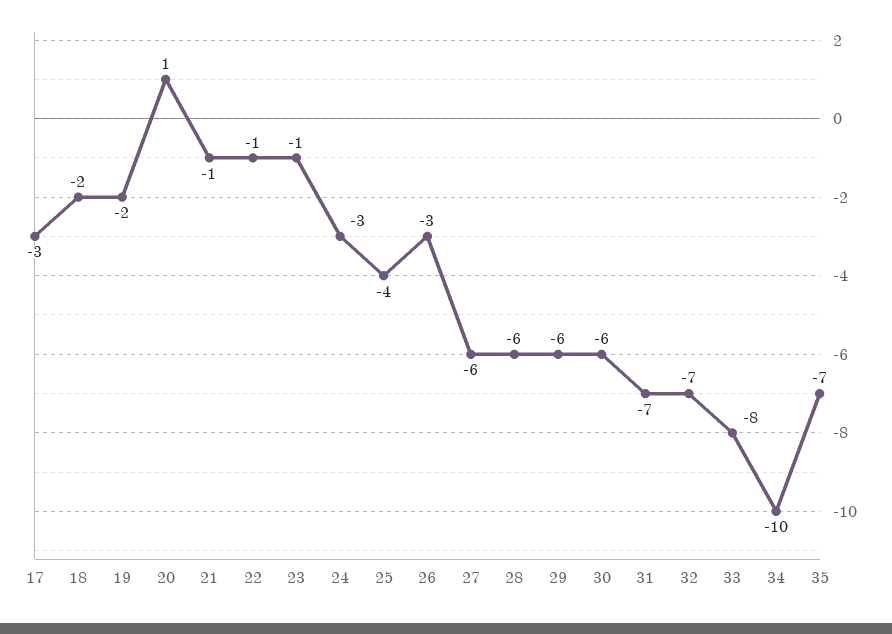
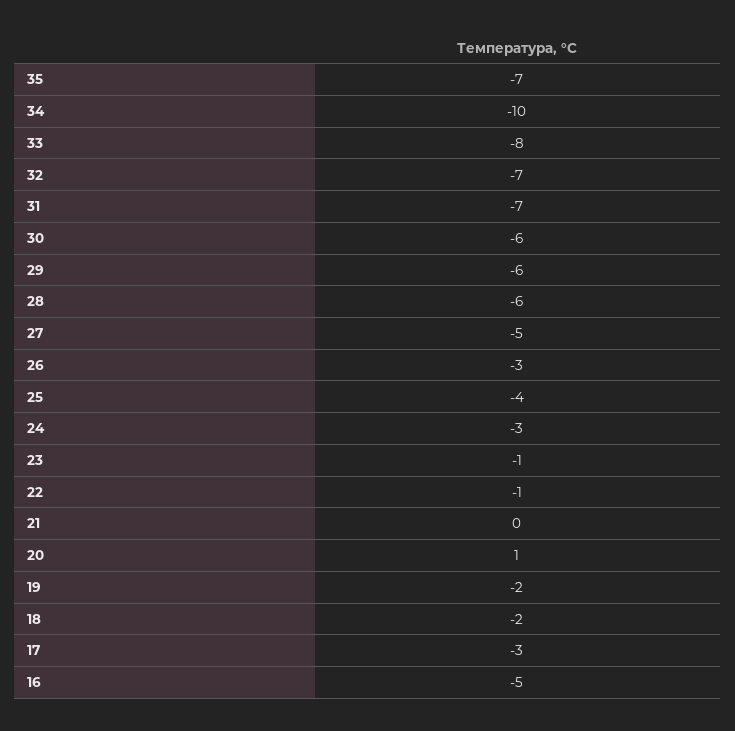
  {
    "17": -3,
    "18": -2,
    "19": -2,
    "20": 1,
-   "21": -1,
+   "21": 0,
    "22": -1,
    "23": -1,
    "24": -3,
    "25": -4,
    "26": -3,
-   "27": -6,
+   "27": -5,
    "28": -6,
    "29": -6,
    "30": -6,
    "31": -7,
    "32": -7,
    "33": -8,
    "34": -10,
-   "35": -7
+   "35": -7,
+   "16": -5
  }

